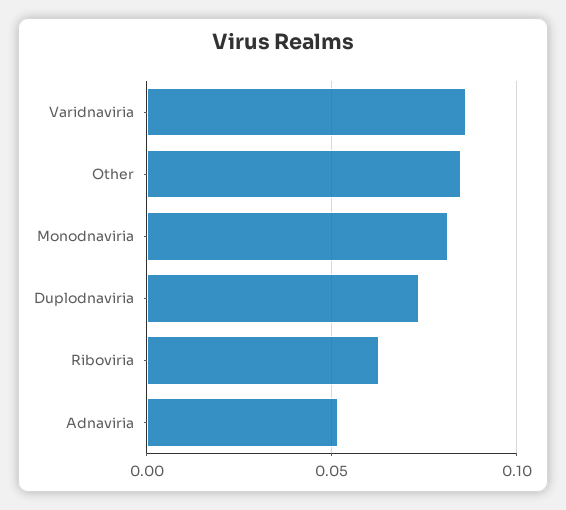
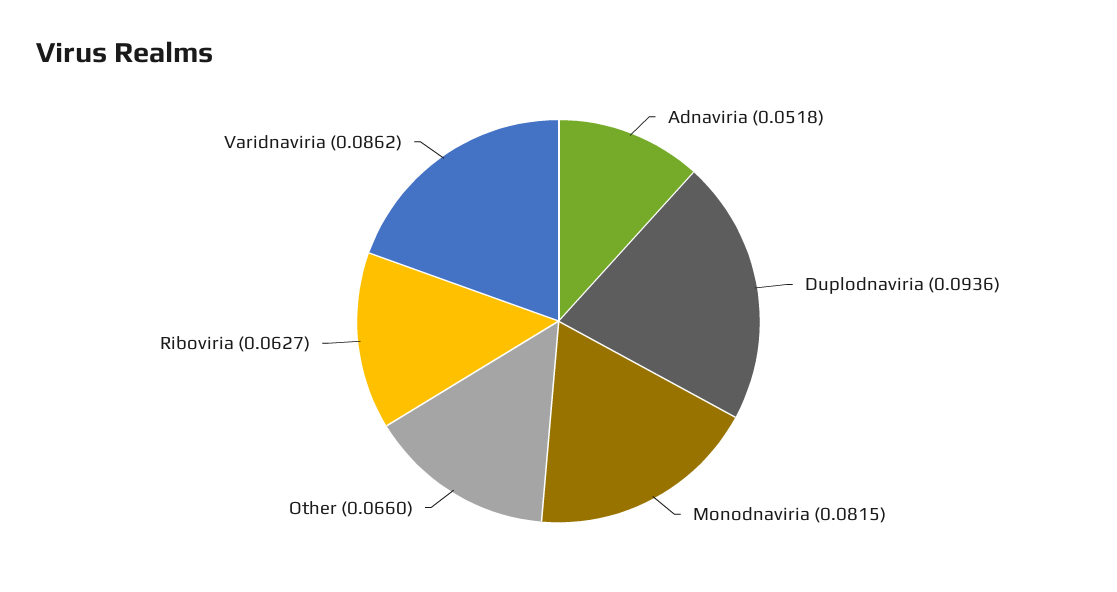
  {
    "Varidnaviria": 0.0862,
-   "Other": 0.085,
+   "Other": 0.066,
    "Monodnaviria": 0.0815,
-   "Duplodnaviria": 0.075,
+   "Duplodnaviria": 0.0936,
    "Riboviria": 0.0627,
    "Adnaviria": 0.0518
  }

